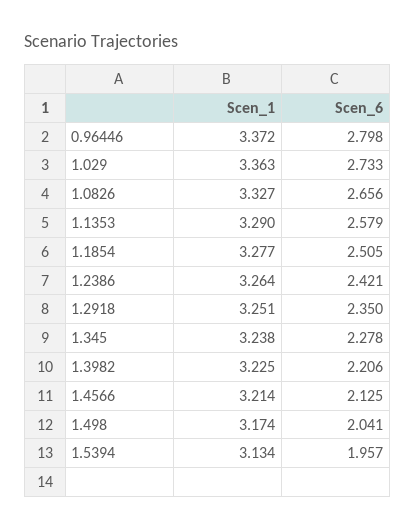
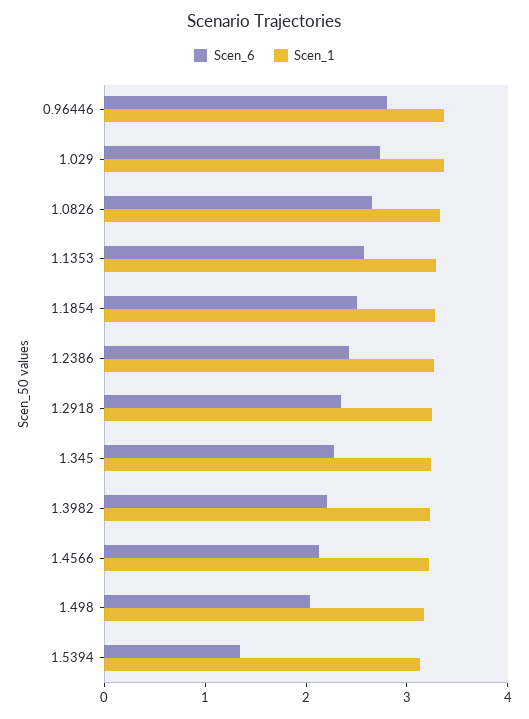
  {
    "Scen_1": {
      "0.96446": 3.372,
      "1.029": 3.363,
      "1.0826": 3.327,
      "1.1353": 3.29,
      "1.1854": 3.277,
      "1.2386": 3.264,
      "1.2918": 3.251,
      "1.345": 3.238,
      "1.3982": 3.225,
      "1.4566": 3.214,
      "1.498": 3.174,
      "1.5394": 3.134
    },
    "Scen_6": {
      "0.96446": 2.798,
      "1.029": 2.733,
      "1.0826": 2.656,
      "1.1353": 2.579,
      "1.1854": 2.505,
      "1.2386": 2.421,
      "1.2918": 2.35,
      "1.345": 2.278,
      "1.3982": 2.206,
      "1.4566": 2.125,
      "1.498": 2.041,
-     "1.5394": 1.957
+     "1.5394": 1.4
    }
  }

